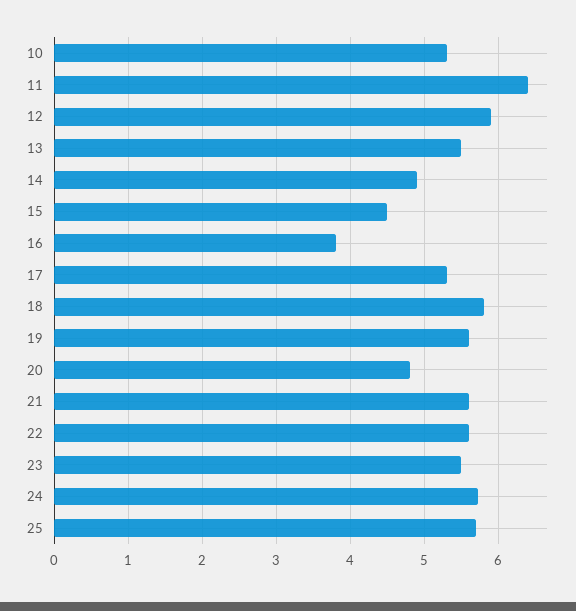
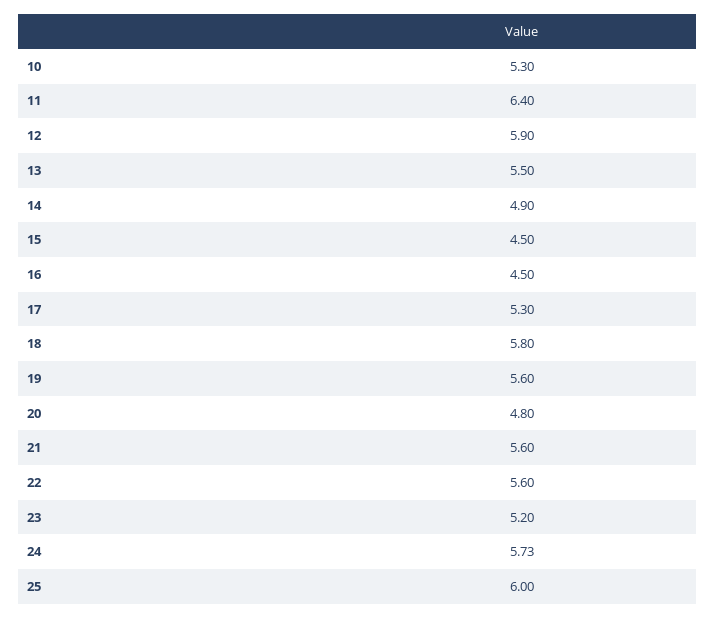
  {
    "10": 5.3,
    "11": 6.4,
    "12": 5.9,
    "13": 5.5,
    "14": 4.9,
    "15": 4.5,
-   "16": 3.8,
+   "16": 4.5,
    "17": 5.3,
    "18": 5.8,
    "19": 5.6,
    "20": 4.8,
    "21": 5.6,
    "22": 5.6,
-   "23": 5.5,
+   "23": 5.2,
    "24": 5.73,
-   "25": 5.7
+   "25": 6
  }

